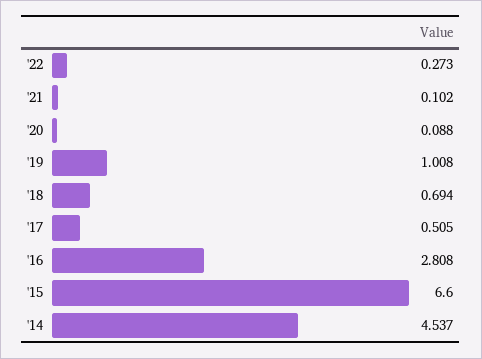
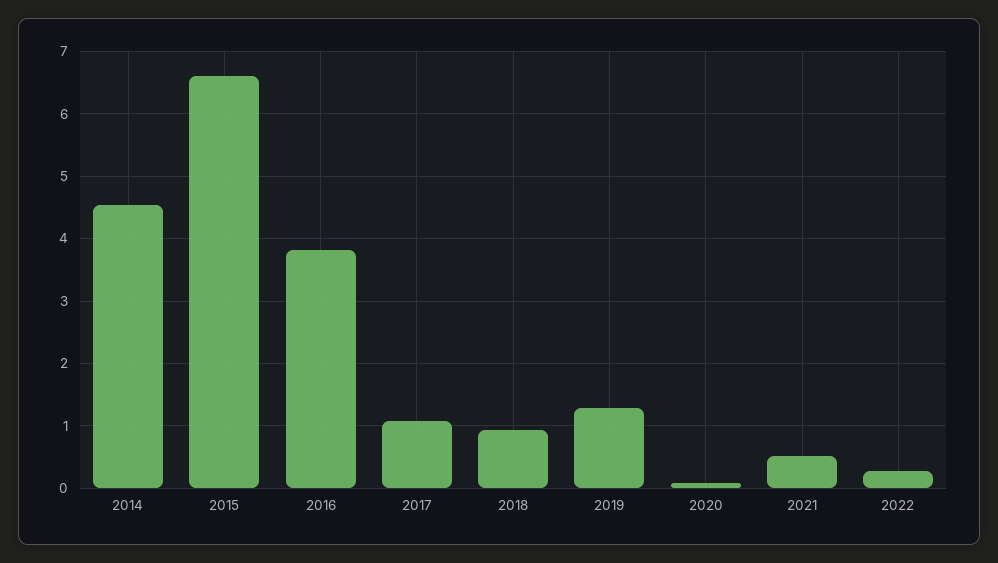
  {
    "'22": 0.273,
-   "'21": 0.102,
+   "'21": 0.5,
    "'20": 0.088,
-   "'19": 1.008,
+   "'19": 1.3,
-   "'18": 0.694,
+   "'18": 0.9,
-   "'17": 0.505,
+   "'17": 1.1,
-   "'16": 2.808,
+   "'16": 3.8,
    "'15": 6.6,
    "'14": 4.537
  }

